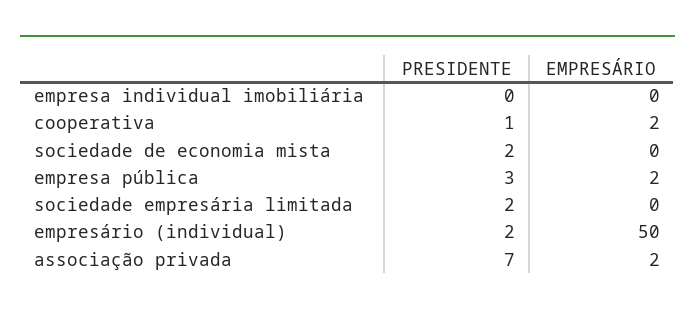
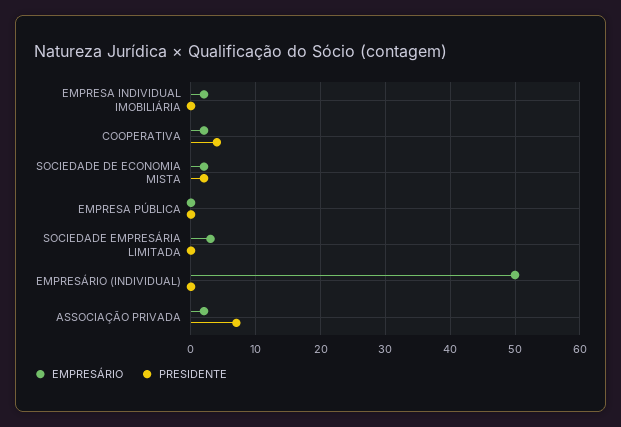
  {
    "PRESIDENTE": {
      "empresa individual imobiliária": 0,
-     "cooperativa": 1,
+     "cooperativa": 4,
      "sociedade de economia mista": 2,
-     "empresa pública": 3,
+     "empresa pública": 0,
-     "sociedade empresária limitada": 2,
+     "sociedade empresária limitada": 0,
-     "empresário (individual)": 2,
+     "empresário (individual)": 0,
      "associação privada": 7
    },
    "EMPRESÁRIO": {
-     "empresa individual imobiliária": 0,
+     "empresa individual imobiliária": 2,
      "cooperativa": 2,
-     "sociedade de economia mista": 0,
+     "sociedade de economia mista": 2,
-     "empresa pública": 2,
+     "empresa pública": 0,
-     "sociedade empresária limitada": 0,
+     "sociedade empresária limitada": 3,
      "empresário (individual)": 50,
      "associação privada": 2
    }
  }

